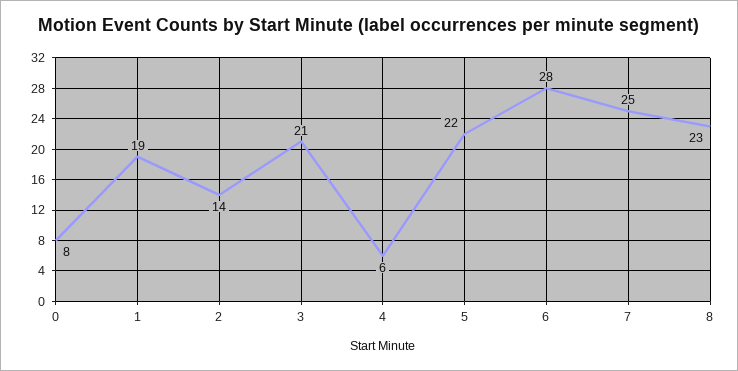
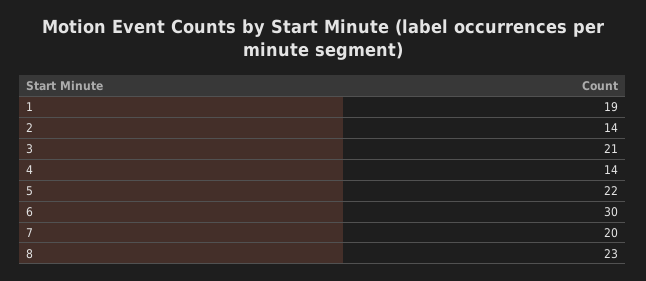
  {
-   "0": 8,
    "1": 19,
    "2": 14,
    "3": 21,
-   "4": 6,
+   "4": 14,
    "5": 22,
-   "6": 28,
+   "6": 30,
-   "7": 25,
+   "7": 20,
    "8": 23
  }

